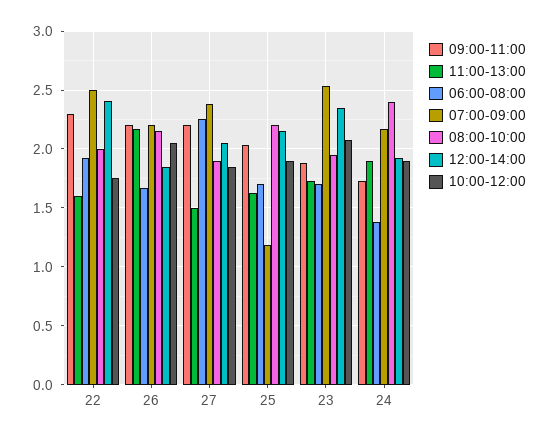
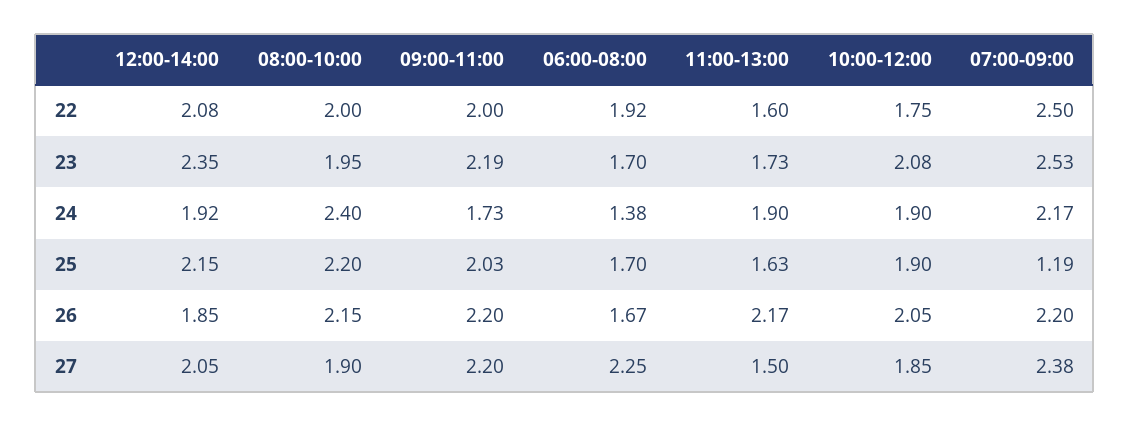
  {
    "09:00-11:00": {
-     "22": 2.3,
+     "22": 2,
      "26": 2.2,
      "27": 2.2,
      "25": 2.03,
-     "23": 1.9,
+     "23": 2.19,
      "24": 1.73
    },
    "11:00-13:00": {
      "22": 1.6,
      "26": 2.17,
      "27": 1.5,
      "25": 1.63,
      "23": 1.73,
      "24": 1.9
    },
    "06:00-08:00": {
      "22": 1.92,
      "26": 1.67,
      "27": 2.25,
      "25": 1.7,
      "23": 1.7,
      "24": 1.38
    },
    "07:00-09:00": {
      "22": 2.5,
      "26": 2.2,
      "27": 2.38,
      "25": 1.19,
      "23": 2.53,
      "24": 2.17
    },
    "08:00-10:00": {
      "22": 2,
      "26": 2.15,
      "27": 1.9,
      "25": 2.2,
      "23": 1.95,
      "24": 2.4
    },
    "12:00-14:00": {
-     "22": 2.4,
+     "22": 2.08,
      "26": 1.85,
      "27": 2.05,
      "25": 2.15,
      "23": 2.35,
      "24": 1.92
    },
    "10:00-12:00": {
      "22": 1.75,
      "26": 2.05,
      "27": 1.85,
      "25": 1.9,
      "23": 2.08,
      "24": 1.9
    }
  }

